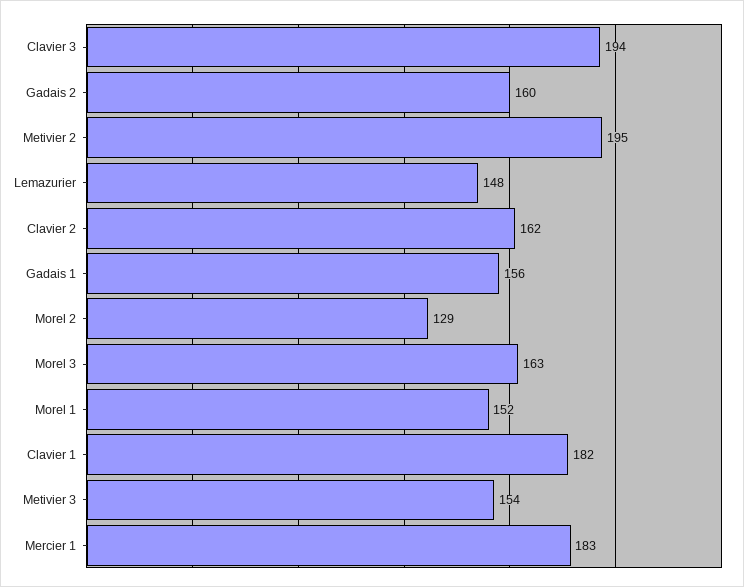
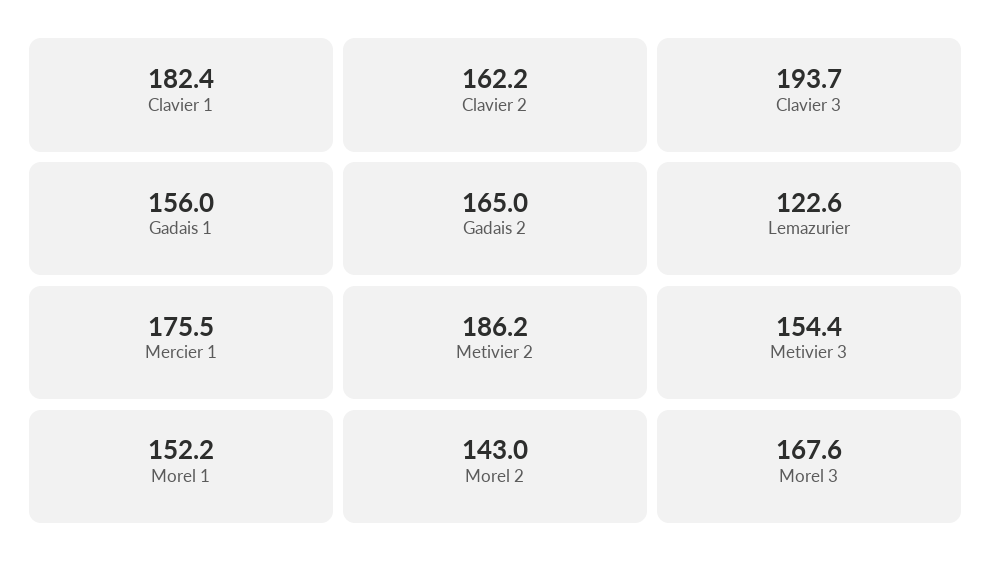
  {
    "Clavier 3": 193.7,
-   "Gadais 2": 160,
+   "Gadais 2": 165,
-   "Metivier 2": 195,
+   "Metivier 2": 186.2,
-   "Lemazurier": 148,
+   "Lemazurier": 122.6,
    "Clavier 2": 162.2,
    "Gadais 1": 156,
-   "Morel 2": 129,
+   "Morel 2": 143,
-   "Morel 3": 163,
+   "Morel 3": 167.6,
    "Morel 1": 152.2,
    "Clavier 1": 182.4,
    "Metivier 3": 154.4,
-   "Mercier 1": 183
+   "Mercier 1": 175.5
  }

